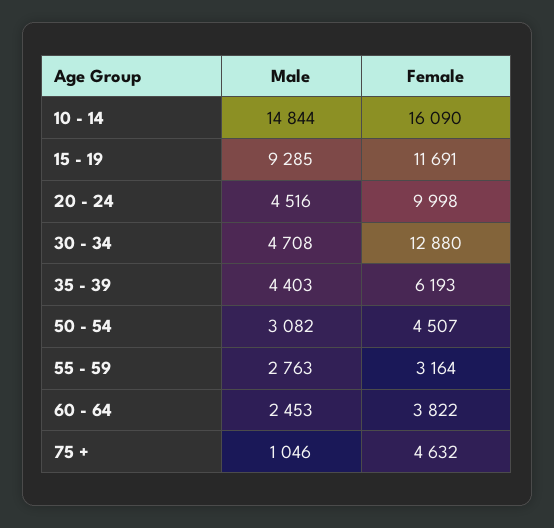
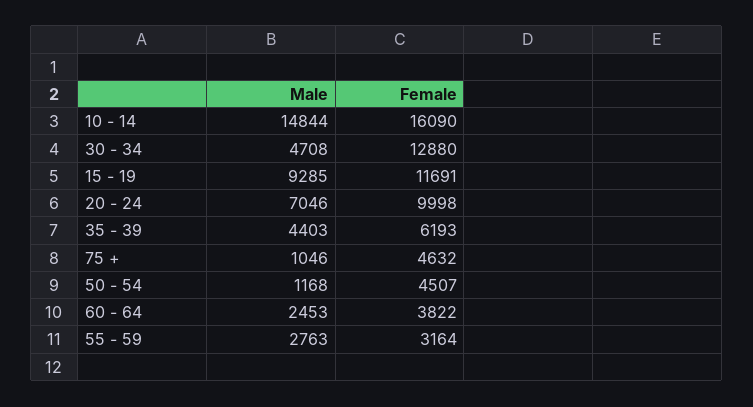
  {
    "Male": {
      "10 - 14": 14844,
      "15 - 19": 9285,
-     "20 - 24": 4516,
+     "20 - 24": 7046,
      "30 - 34": 4708,
      "35 - 39": 4403,
-     "50 - 54": 3082,
+     "50 - 54": 1168,
      "55 - 59": 2763,
      "60 - 64": 2453,
      "75 +": 1046
    },
    "Female": {
      "10 - 14": 16090,
      "15 - 19": 11691,
      "20 - 24": 9998,
      "30 - 34": 12880,
      "35 - 39": 6193,
      "50 - 54": 4507,
      "55 - 59": 3164,
      "60 - 64": 3822,
      "75 +": 4632
    }
  }

